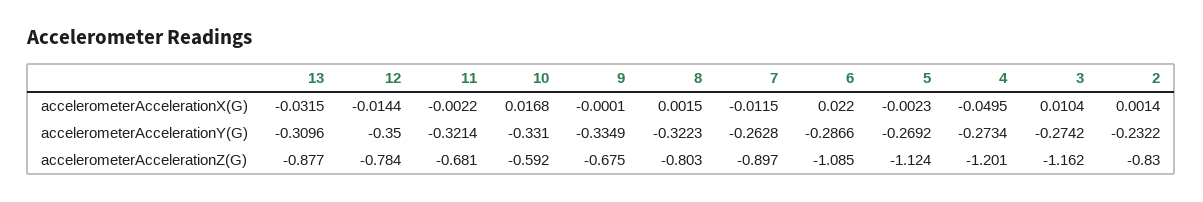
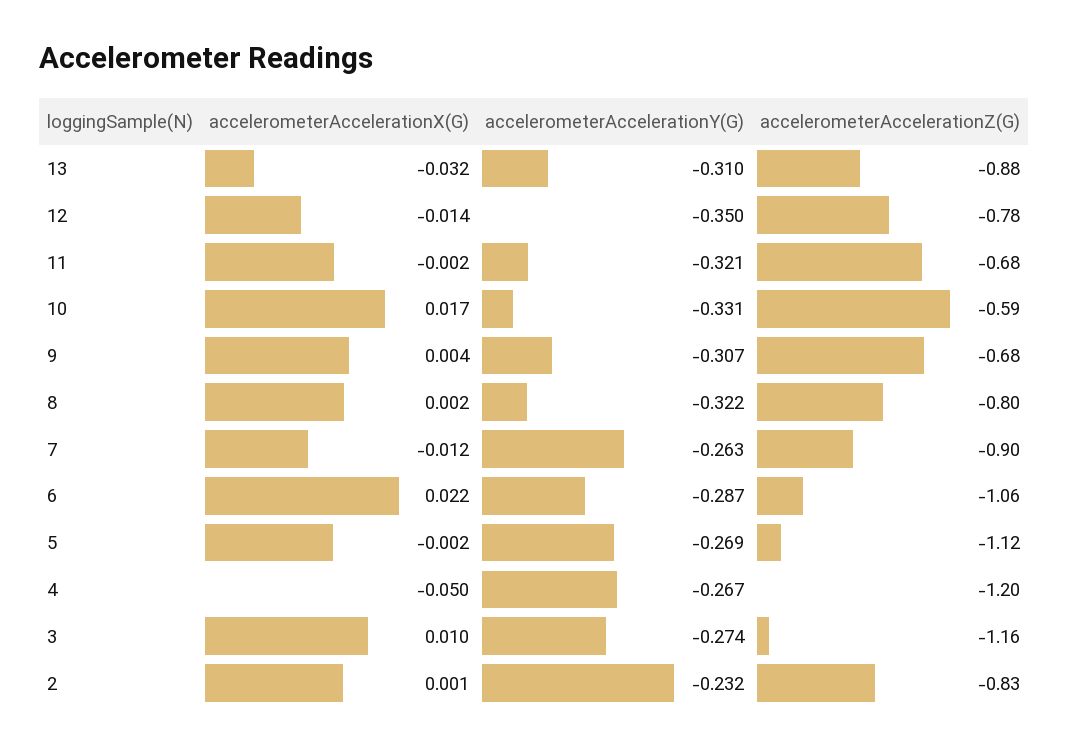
  {
    "13": {
      "accelerometerAccelerationX(G)": -0.0315,
      "accelerometerAccelerationY(G)": -0.3096,
      "accelerometerAccelerationZ(G)": -0.877
    },
    "12": {
      "accelerometerAccelerationX(G)": -0.0144,
      "accelerometerAccelerationY(G)": -0.35,
      "accelerometerAccelerationZ(G)": -0.784
    },
    "11": {
      "accelerometerAccelerationX(G)": -0.0022,
      "accelerometerAccelerationY(G)": -0.3214,
      "accelerometerAccelerationZ(G)": -0.681
    },
    "10": {
      "accelerometerAccelerationX(G)": 0.0168,
      "accelerometerAccelerationY(G)": -0.331,
      "accelerometerAccelerationZ(G)": -0.592
    },
    "9": {
-     "accelerometerAccelerationX(G)": -0.0001,
+     "accelerometerAccelerationX(G)": 0.004,
-     "accelerometerAccelerationY(G)": -0.3349,
+     "accelerometerAccelerationY(G)": -0.307,
      "accelerometerAccelerationZ(G)": -0.675
    },
    "8": {
      "accelerometerAccelerationX(G)": 0.0015,
      "accelerometerAccelerationY(G)": -0.3223,
      "accelerometerAccelerationZ(G)": -0.803
    },
    "7": {
      "accelerometerAccelerationX(G)": -0.0115,
      "accelerometerAccelerationY(G)": -0.2628,
      "accelerometerAccelerationZ(G)": -0.897
    },
    "6": {
      "accelerometerAccelerationX(G)": 0.022,
      "accelerometerAccelerationY(G)": -0.2866,
-     "accelerometerAccelerationZ(G)": -1.085
+     "accelerometerAccelerationZ(G)": -1.06
    },
    "5": {
      "accelerometerAccelerationX(G)": -0.0023,
      "accelerometerAccelerationY(G)": -0.2692,
      "accelerometerAccelerationZ(G)": -1.124
    },
    "4": {
      "accelerometerAccelerationX(G)": -0.0495,
-     "accelerometerAccelerationY(G)": -0.2734,
+     "accelerometerAccelerationY(G)": -0.267,
      "accelerometerAccelerationZ(G)": -1.201
    },
    "3": {
      "accelerometerAccelerationX(G)": 0.0104,
      "accelerometerAccelerationY(G)": -0.2742,
      "accelerometerAccelerationZ(G)": -1.162
    },
    "2": {
      "accelerometerAccelerationX(G)": 0.0014,
      "accelerometerAccelerationY(G)": -0.2322,
      "accelerometerAccelerationZ(G)": -0.83
    }
  }

